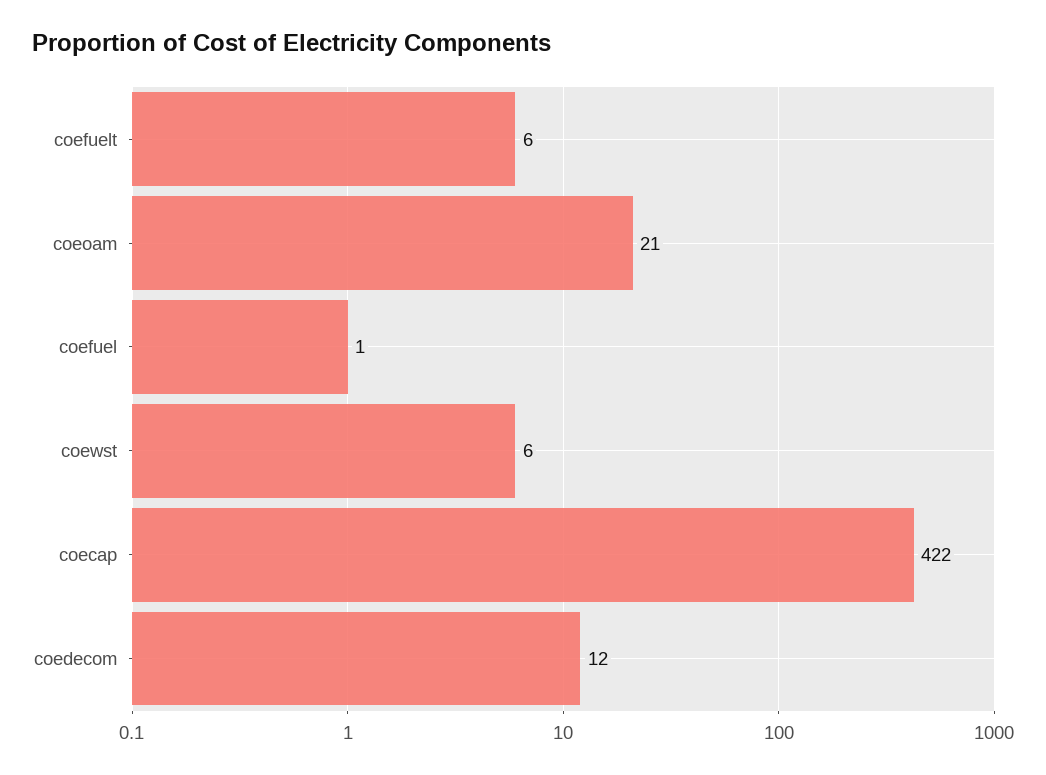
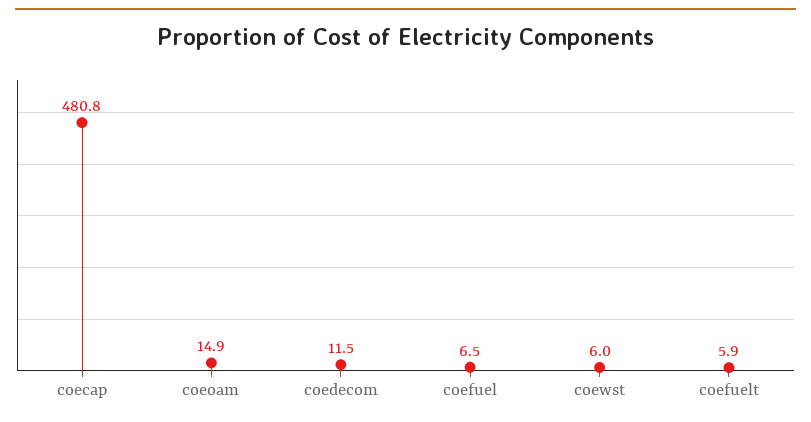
  {
    "coefuelt": 5.9,
-   "coeoam": 21,
+   "coeoam": 14.9,
-   "coefuel": 1,
+   "coefuel": 6.5,
    "coewst": 6,
-   "coecap": 422,
+   "coecap": 480.8,
    "coedecom": 11.5
  }

